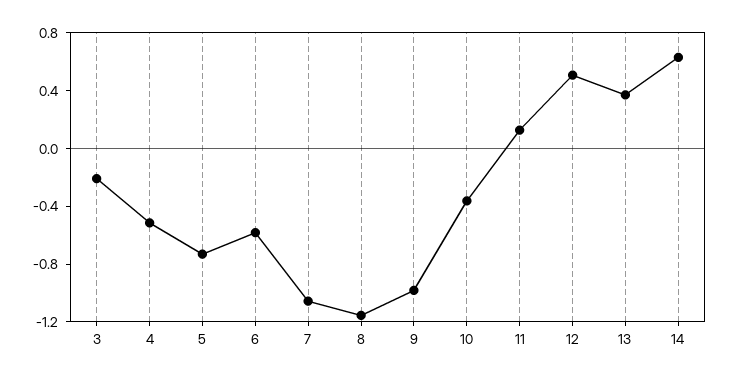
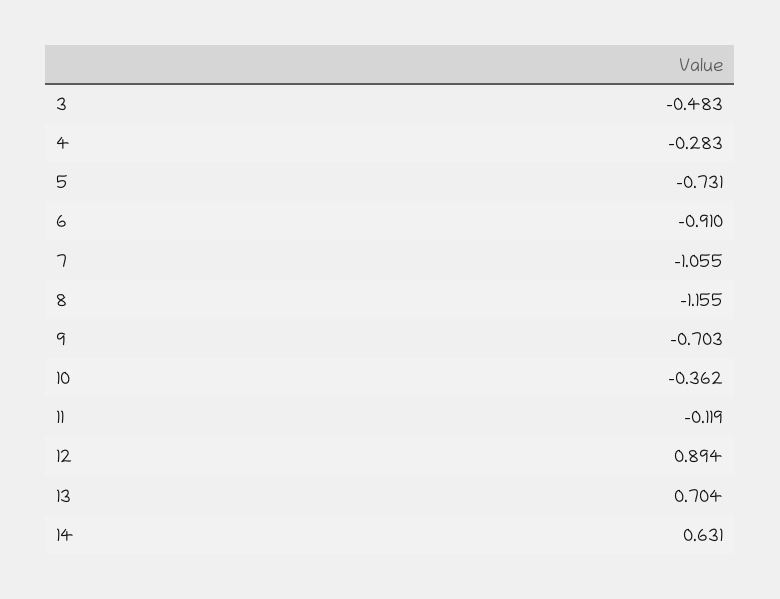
  {
-   "3": -0.2,
+   "3": -0.483,
-   "4": -0.5,
+   "4": -0.283,
    "5": -0.731,
-   "6": -0.6,
+   "6": -0.91,
    "7": -1.055,
    "8": -1.155,
-   "9": -1,
+   "9": -0.703,
    "10": -0.362,
-   "11": 0.1,
+   "11": -0.119,
-   "12": 0.5,
+   "12": 0.894,
-   "13": 0.4,
+   "13": 0.704,
    "14": 0.631
  }

